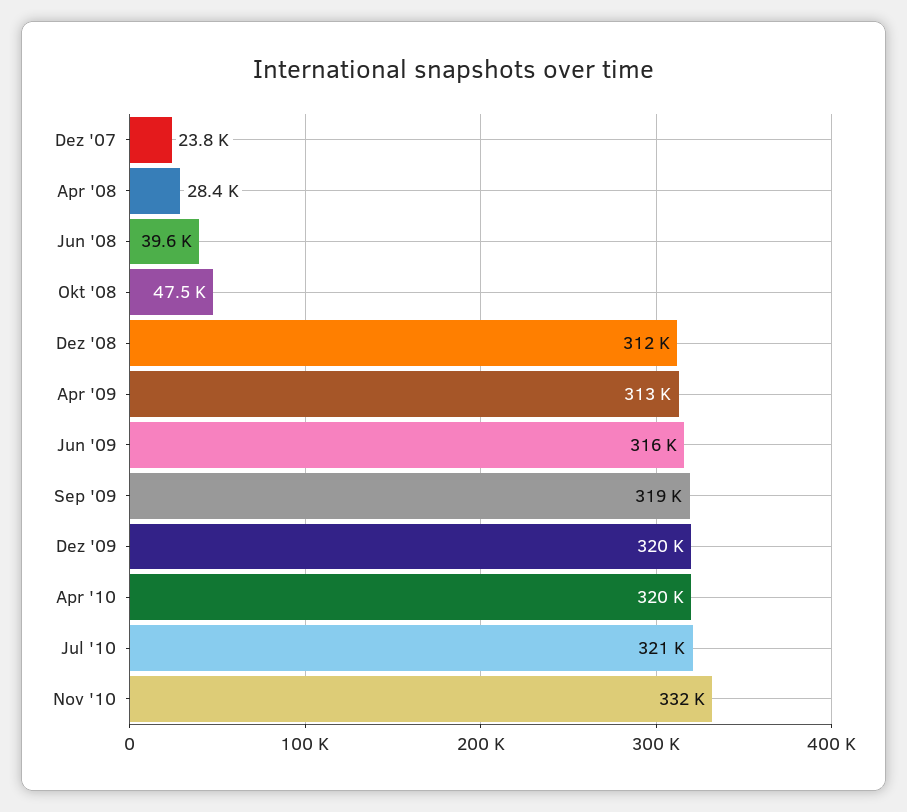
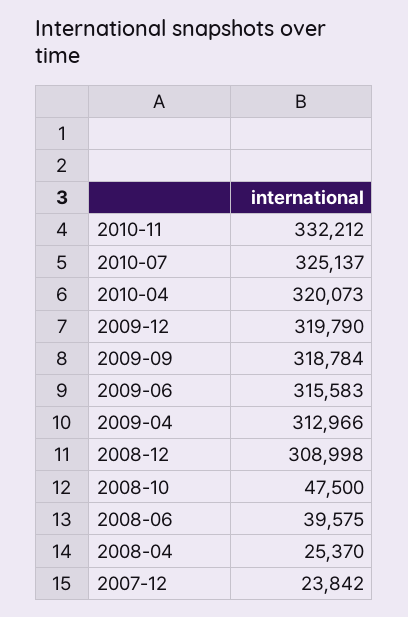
  {
    "Dez '07": 23842,
-   "Apr '08": 28400,
+   "Apr '08": 25370,
    "Jun '08": 39575,
    "Okt '08": 47500,
-   "Dez '08": 312000,
+   "Dez '08": 308998,
    "Apr '09": 312966,
    "Jun '09": 315583,
    "Sep '09": 318784,
    "Dez '09": 319790,
    "Apr '10": 320073,
-   "Jul '10": 321000,
+   "Jul '10": 325137,
    "Nov '10": 332212
  }

